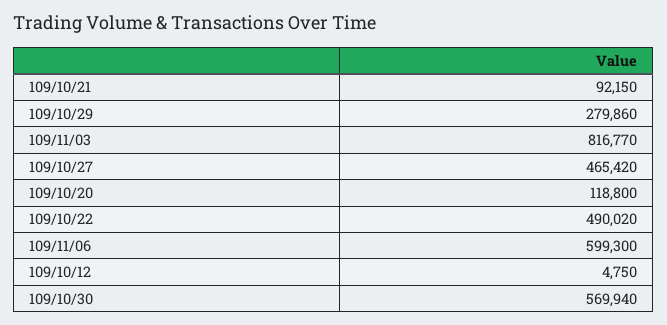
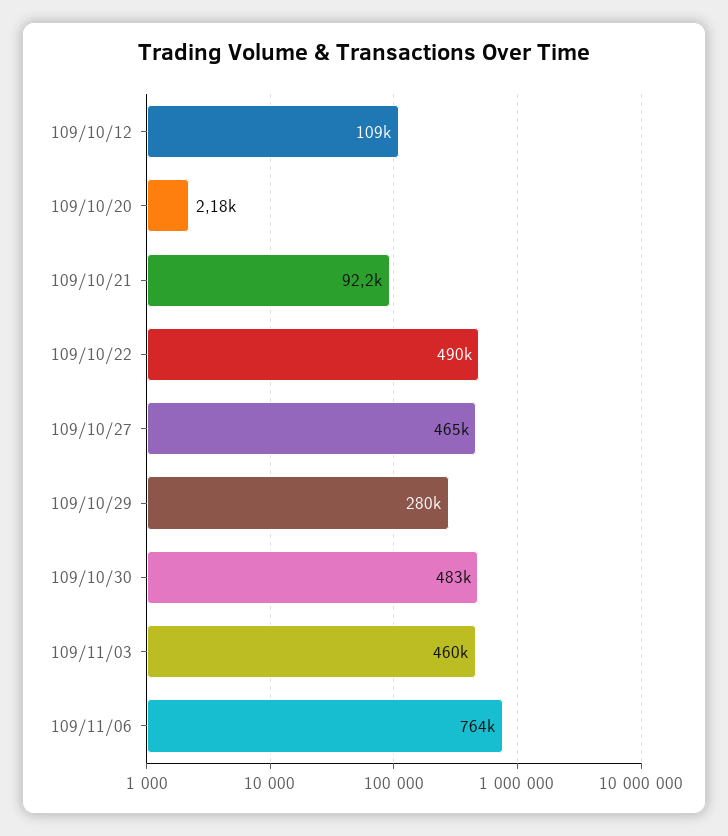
  {
    "109/10/21": 92150,
    "109/10/29": 279860,
-   "109/11/03": 816770,
+   "109/11/03": 460000,
    "109/10/27": 465420,
-   "109/10/20": 118800,
+   "109/10/20": 2180,
    "109/10/22": 490020,
-   "109/11/06": 599300,
+   "109/11/06": 764000,
-   "109/10/12": 4750,
+   "109/10/12": 109000,
-   "109/10/30": 569940
+   "109/10/30": 483000
  }

